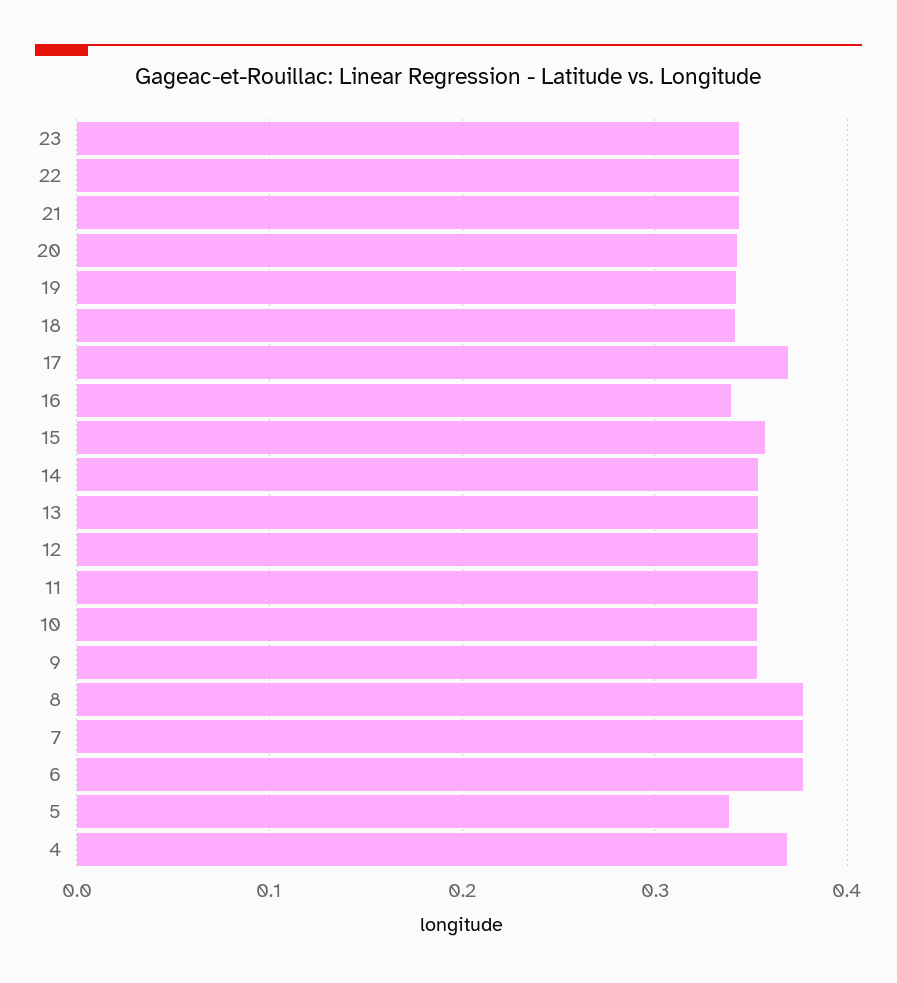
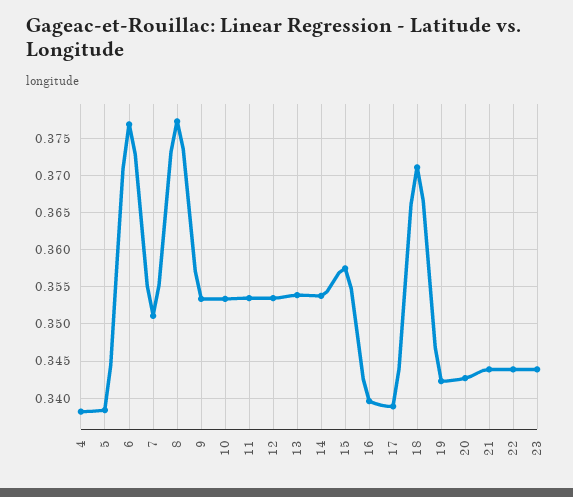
  {
    "23": 0.344,
    "22": 0.344,
    "21": 0.344,
    "20": 0.343,
    "19": 0.342,
-   "18": 0.34,
+   "18": 0.371,
-   "17": 0.37,
+   "17": 0.339,
    "16": 0.34,
    "15": 0.358,
    "14": 0.354,
    "13": 0.354,
    "12": 0.354,
    "11": 0.354,
    "10": 0.353,
    "9": 0.353,
    "8": 0.377,
-   "7": 0.38,
+   "7": 0.351,
    "6": 0.377,
    "5": 0.338,
-   "4": 0.37
+   "4": 0.338
  }

